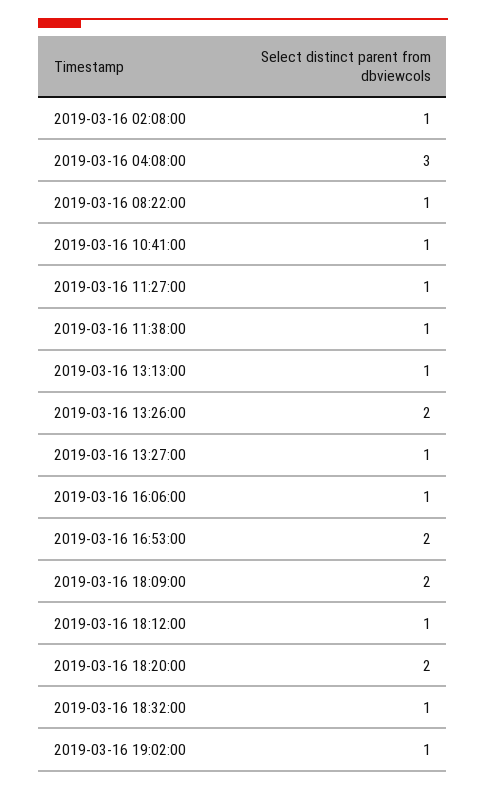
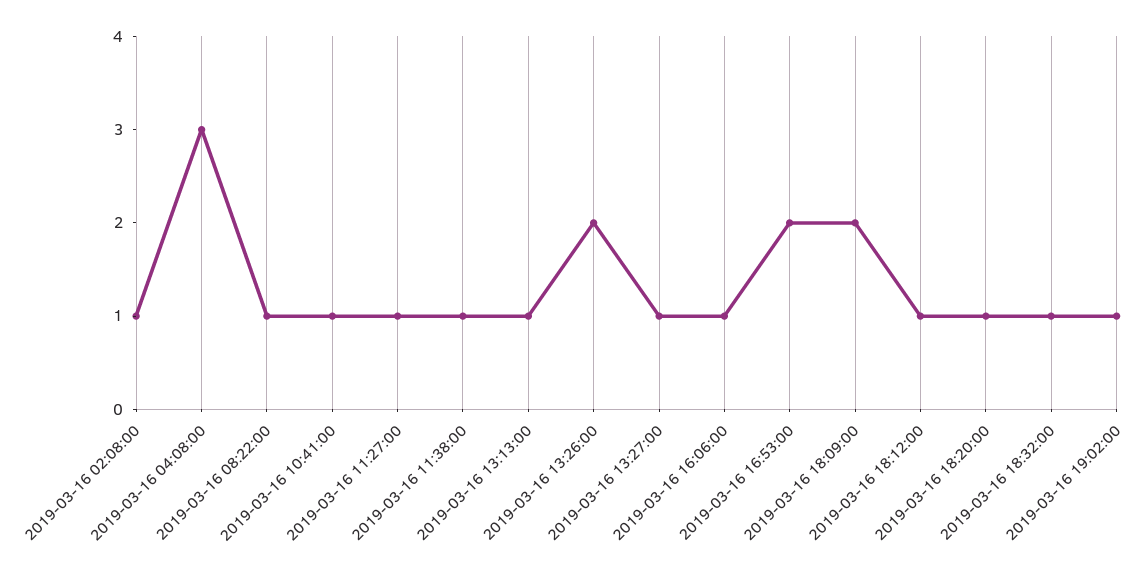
  {
    "2019-03-16 02:08:00": 1,
    "2019-03-16 04:08:00": 3,
    "2019-03-16 08:22:00": 1,
    "2019-03-16 10:41:00": 1,
    "2019-03-16 11:27:00": 1,
    "2019-03-16 11:38:00": 1,
    "2019-03-16 13:13:00": 1,
    "2019-03-16 13:26:00": 2,
    "2019-03-16 13:27:00": 1,
    "2019-03-16 16:06:00": 1,
    "2019-03-16 16:53:00": 2,
    "2019-03-16 18:09:00": 2,
    "2019-03-16 18:12:00": 1,
-   "2019-03-16 18:20:00": 2,
+   "2019-03-16 18:20:00": 1,
    "2019-03-16 18:32:00": 1,
    "2019-03-16 19:02:00": 1
  }

